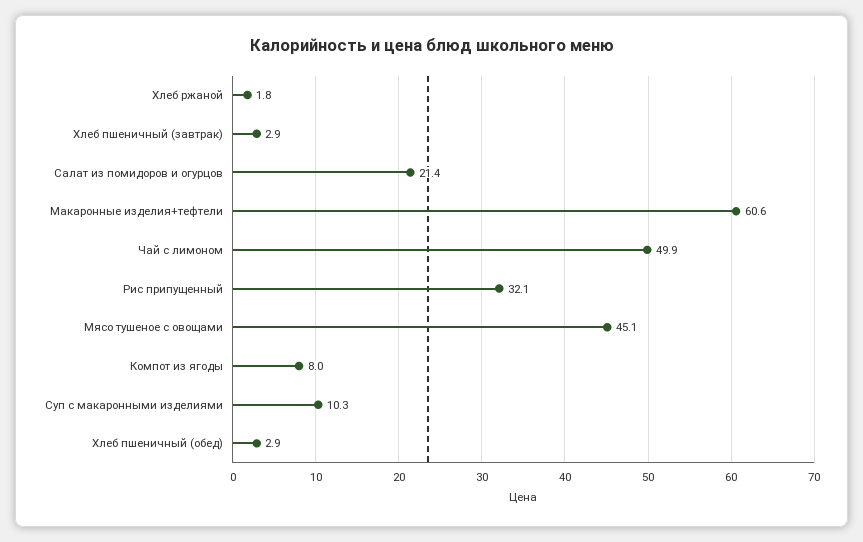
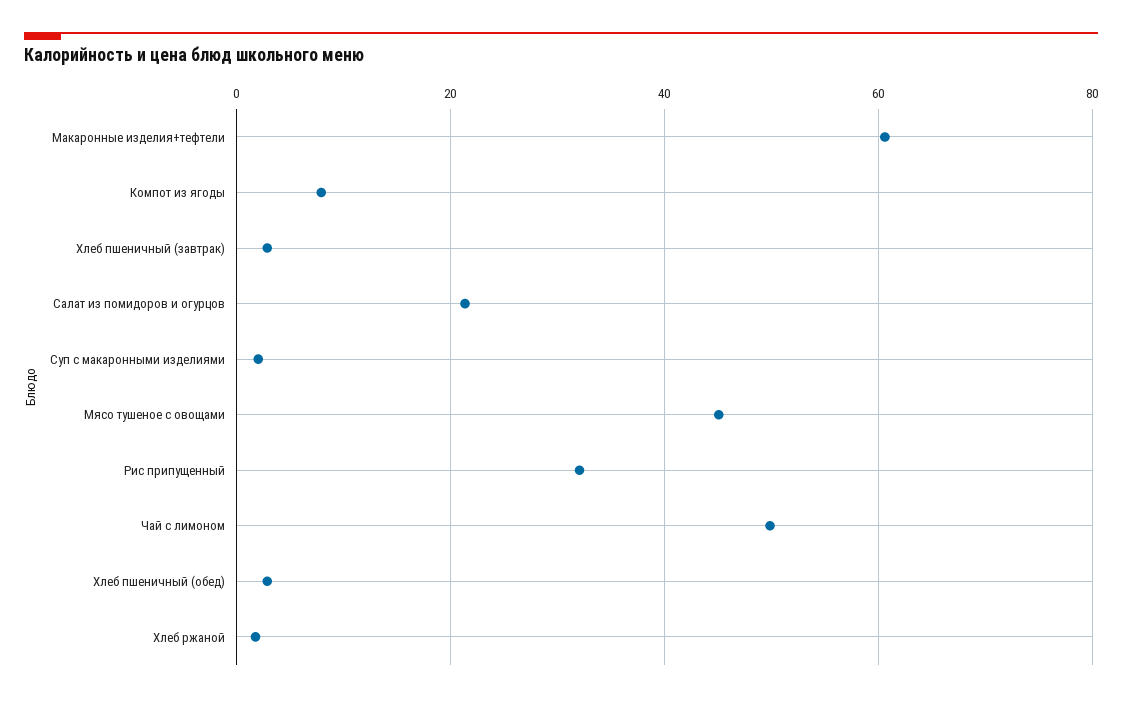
  {
    "Хлеб ржаной": 1.8,
    "Хлеб пшеничный (завтрак)": 2.9,
    "Салат из помидоров и огурцов": 21.4,
    "Макаронные изделия+тефтели": 60.6,
    "Чай с лимоном": 49.9,
    "Рис припущенный": 32.1,
    "Мясо тушеное с овощами": 45.1,
    "Компот из ягоды": 8,
-   "Суп с макаронными изделиями": 10.3,
+   "Суп с макаронными изделиями": 2,
    "Хлеб пшеничный (обед)": 2.9
  }

